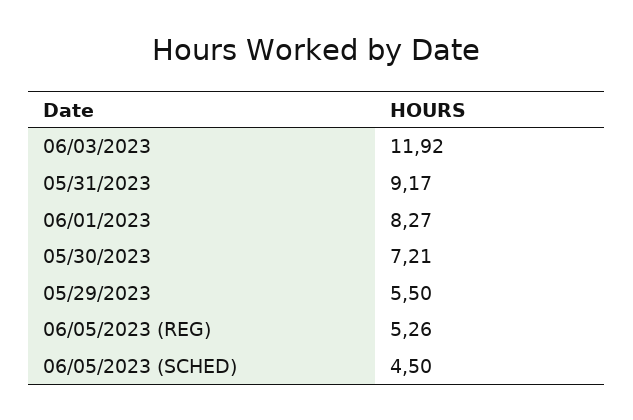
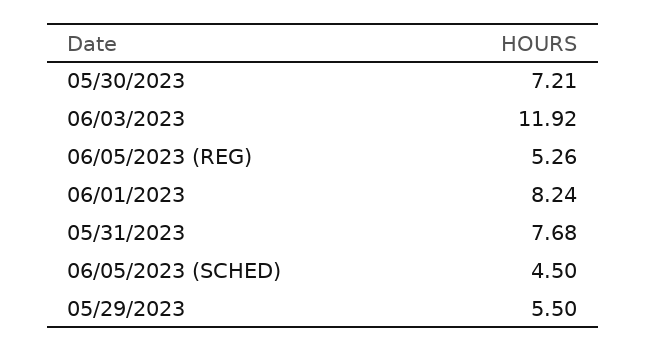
  {
    "06/03/2023": 11.92,
-   "05/31/2023": 9.17,
+   "05/31/2023": 7.68,
-   "06/01/2023": 8.27,
+   "06/01/2023": 8.24,
    "05/30/2023": 7.21,
    "05/29/2023": 5.5,
    "06/05/2023 (REG)": 5.26,
    "06/05/2023 (SCHED)": 4.5
  }

